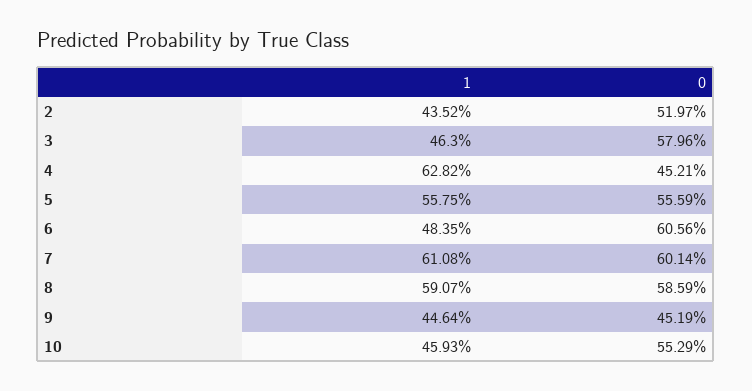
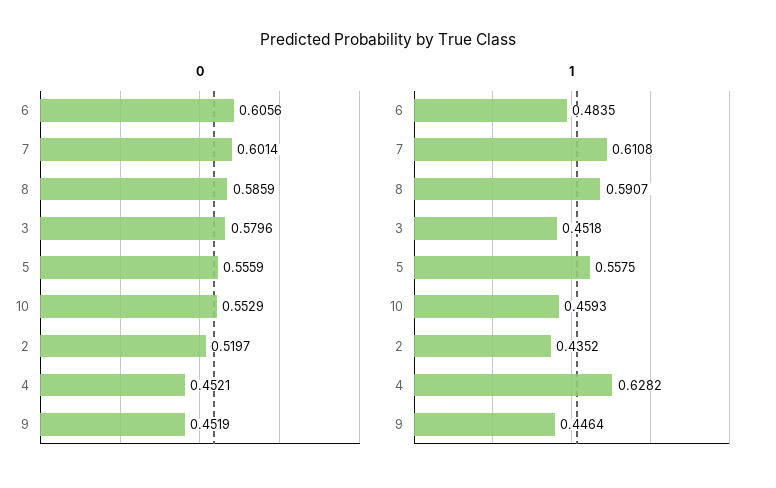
  {
    "1": {
      "2": 0.4352,
-     "3": 0.463,
+     "3": 0.4518,
      "4": 0.6282,
      "5": 0.5575,
      "6": 0.4835,
      "7": 0.6108,
      "8": 0.5907,
      "9": 0.4464,
      "10": 0.4593
    },
    "0": {
      "2": 0.5197,
      "3": 0.5796,
      "4": 0.4521,
      "5": 0.5559,
      "6": 0.6056,
      "7": 0.6014,
      "8": 0.5859,
      "9": 0.4519,
      "10": 0.5529
    }
  }

